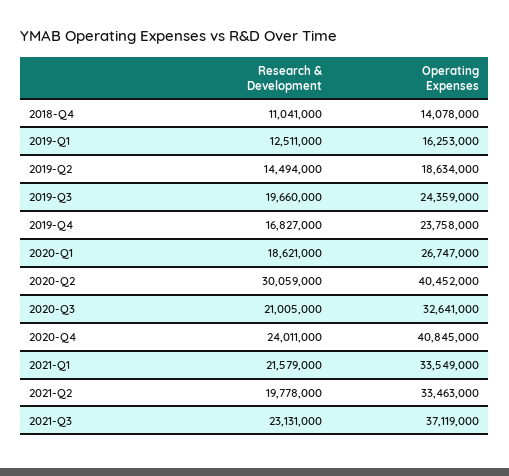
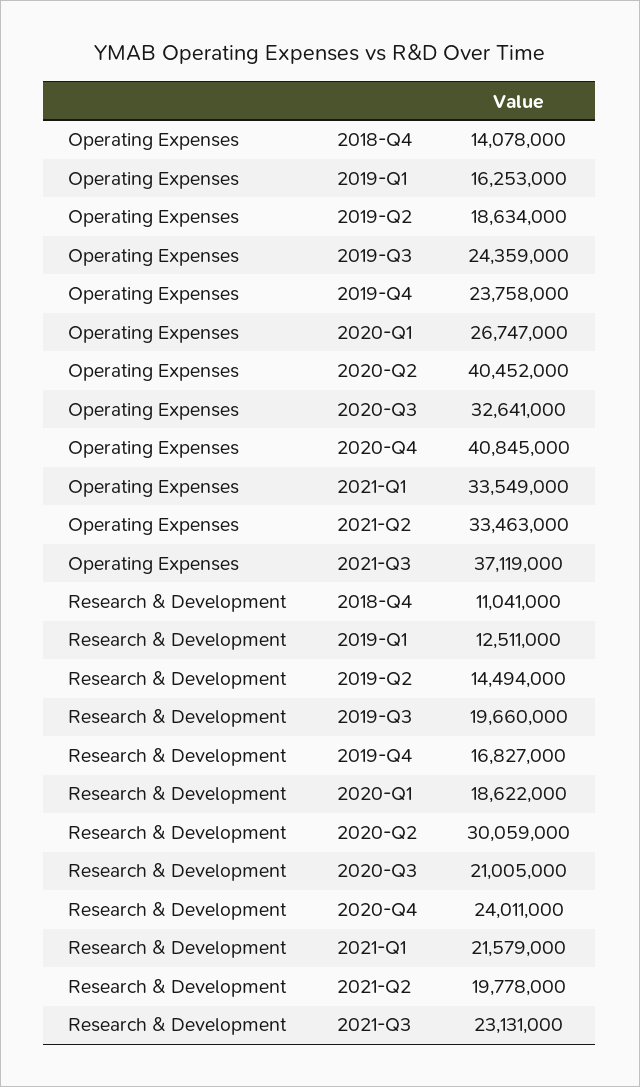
  {
    "Research & Development": {
      "2018-Q4": 11041000,
      "2019-Q1": 12511000,
      "2019-Q2": 14494000,
      "2019-Q3": 19660000,
      "2019-Q4": 16827000,
-     "2020-Q1": 18621000,
+     "2020-Q1": 18622000,
      "2020-Q2": 30059000,
      "2020-Q3": 21005000,
      "2020-Q4": 24011000,
      "2021-Q1": 21579000,
      "2021-Q2": 19778000,
      "2021-Q3": 23131000
    },
    "Operating Expenses": {
      "2018-Q4": 14078000,
      "2019-Q1": 16253000,
      "2019-Q2": 18634000,
      "2019-Q3": 24359000,
      "2019-Q4": 23758000,
      "2020-Q1": 26747000,
      "2020-Q2": 40452000,
      "2020-Q3": 32641000,
      "2020-Q4": 40845000,
      "2021-Q1": 33549000,
      "2021-Q2": 33463000,
      "2021-Q3": 37119000
    }
  }

